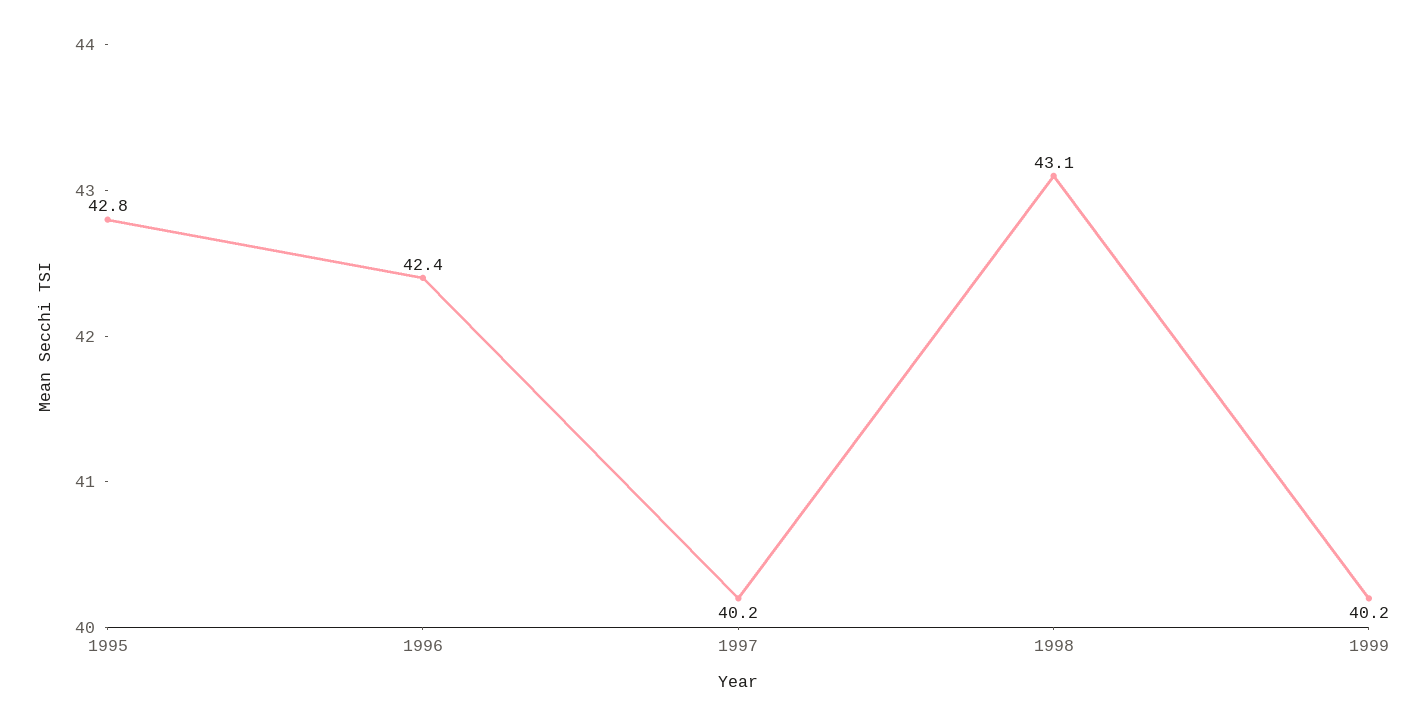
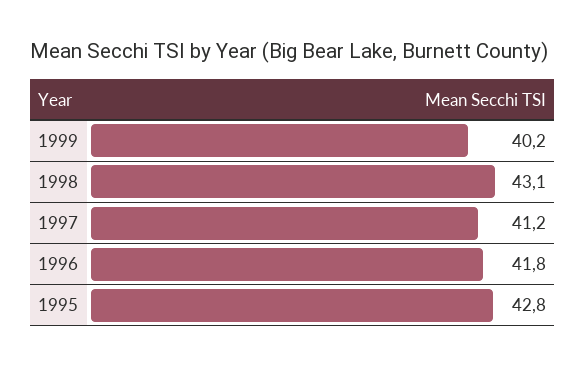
  {
    "1995": 42.8,
-   "1996": 42.4,
+   "1996": 41.8,
-   "1997": 40.2,
+   "1997": 41.2,
    "1998": 43.1,
    "1999": 40.2
  }

